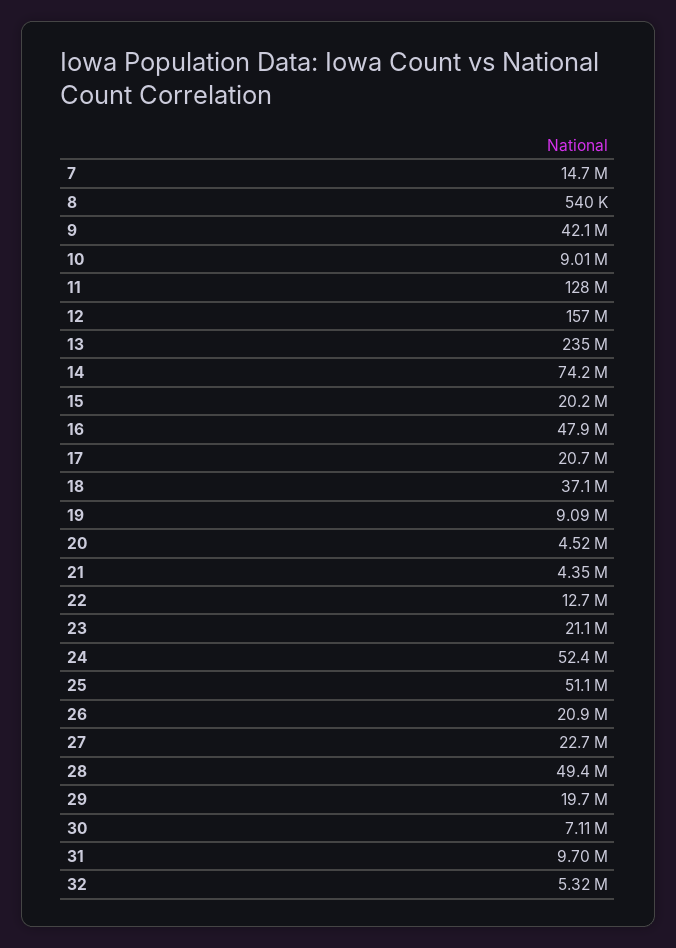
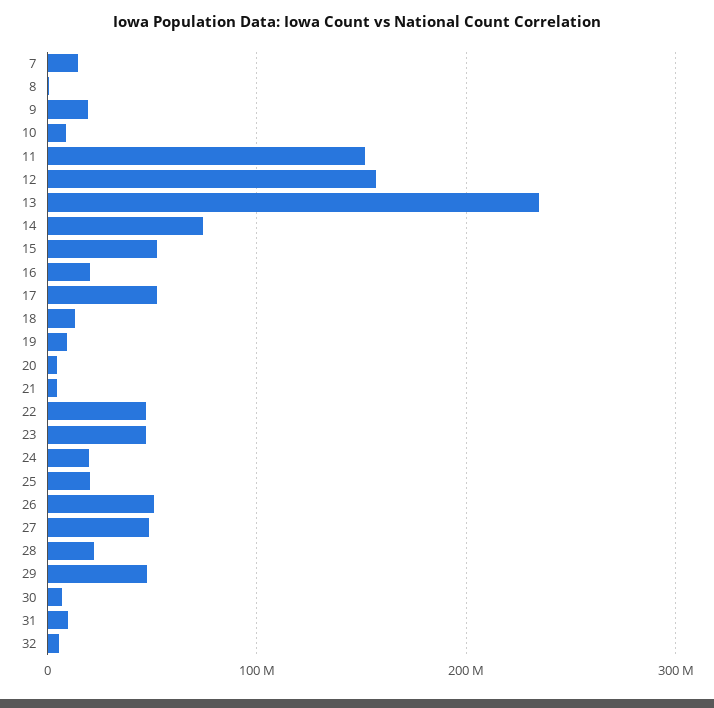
  {
    "7": 14700000,
    "8": 540000,
-   "9": 42100000,
+   "9": 20000000,
    "10": 9010000,
-   "11": 128000000,
+   "11": 150000000,
    "12": 157000000,
    "13": 235000000,
    "14": 74200000,
-   "15": 20200000,
+   "15": 50000000,
-   "16": 47900000,
+   "16": 20000000,
-   "17": 20700000,
+   "17": 50000000,
-   "18": 37100000,
+   "18": 10000000,
    "19": 9090000,
    "20": 4520000,
    "21": 4350000,
-   "22": 12700000,
+   "22": 50000000,
-   "23": 21100000,
+   "23": 50000000,
-   "24": 52400000,
+   "24": 20000000,
-   "25": 51100000,
+   "25": 20000000,
-   "26": 20900000,
+   "26": 50000000,
-   "27": 22700000,
+   "27": 50000000,
-   "28": 49400000,
+   "28": 20000000,
-   "29": 19700000,
+   "29": 50000000,
    "30": 7110000,
    "31": 9700000,
    "32": 5320000
  }

